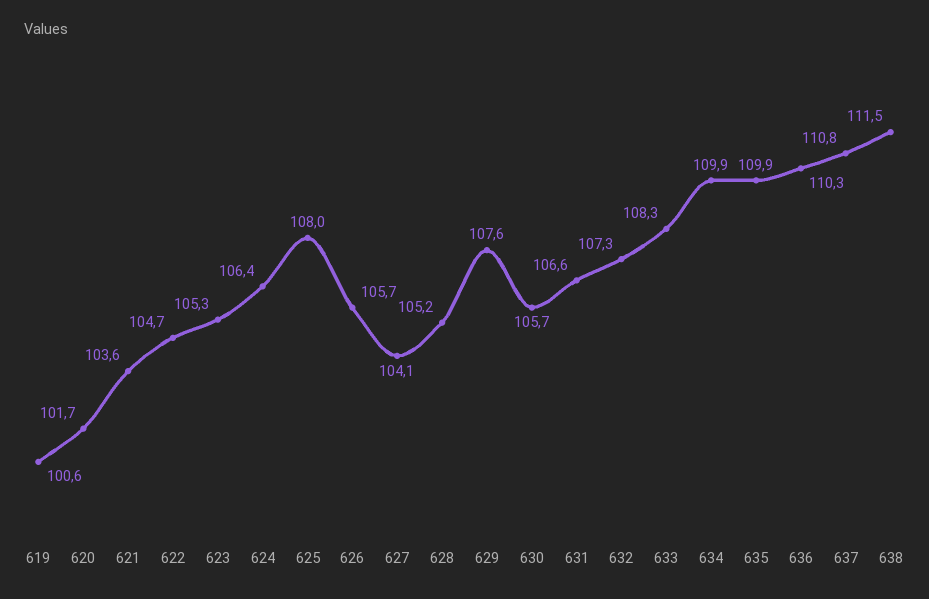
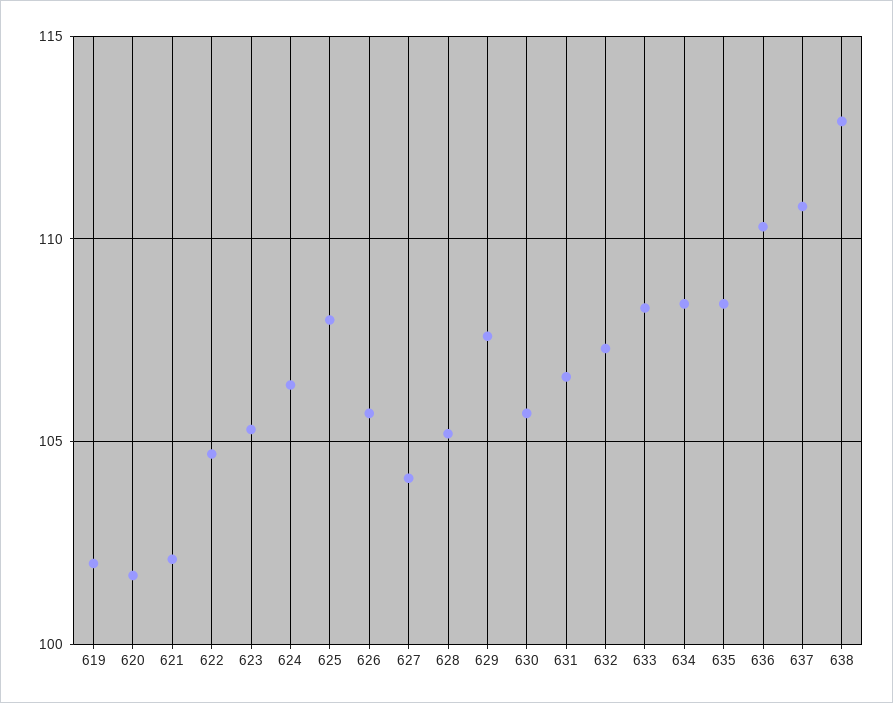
  {
-   "619": 100.6,
+   "619": 102,
    "620": 101.7,
-   "621": 103.6,
+   "621": 102,
    "622": 104.7,
    "623": 105.3,
    "624": 106.4,
    "625": 108,
    "626": 105.7,
    "627": 104.1,
    "628": 105.2,
    "629": 107.6,
    "630": 105.7,
    "631": 106.6,
    "632": 107.3,
    "633": 108.3,
-   "634": 109.9,
+   "634": 108.5,
-   "635": 109.9,
+   "635": 108.5,
    "636": 110.3,
    "637": 110.8,
-   "638": 111.5
+   "638": 113
  }

